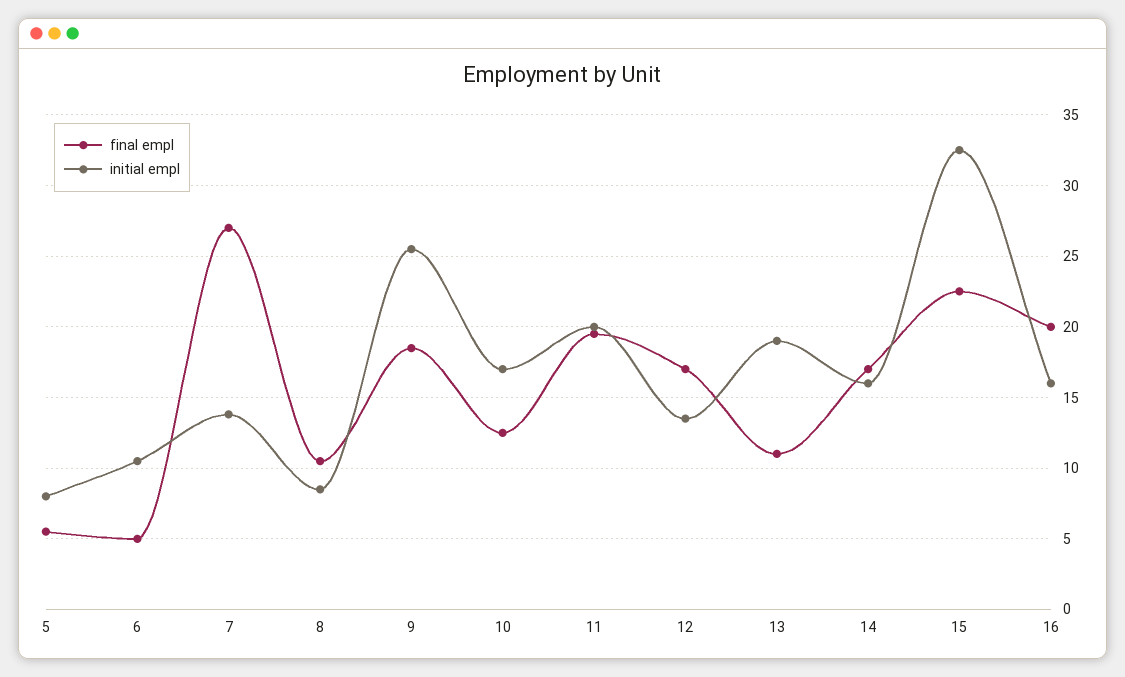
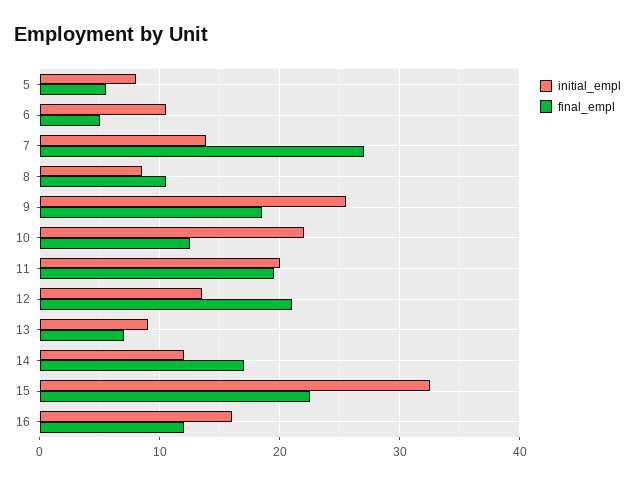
  {
    "final empl": {
      "5": 5.5,
      "6": 5,
      "7": 27,
      "8": 10.5,
      "9": 18.5,
      "10": 12.5,
      "11": 19.5,
-     "12": 17,
+     "12": 21,
-     "13": 11,
+     "13": 7,
      "14": 17,
      "15": 22.5,
-     "16": 20
+     "16": 12
    },
    "initial empl": {
      "5": 8,
      "6": 10.5,
      "7": 14,
      "8": 8.5,
      "9": 25.5,
-     "10": 17,
+     "10": 22,
      "11": 20,
      "12": 13.5,
-     "13": 19,
+     "13": 9,
-     "14": 16,
+     "14": 12,
      "15": 32.5,
      "16": 16
    }
  }

